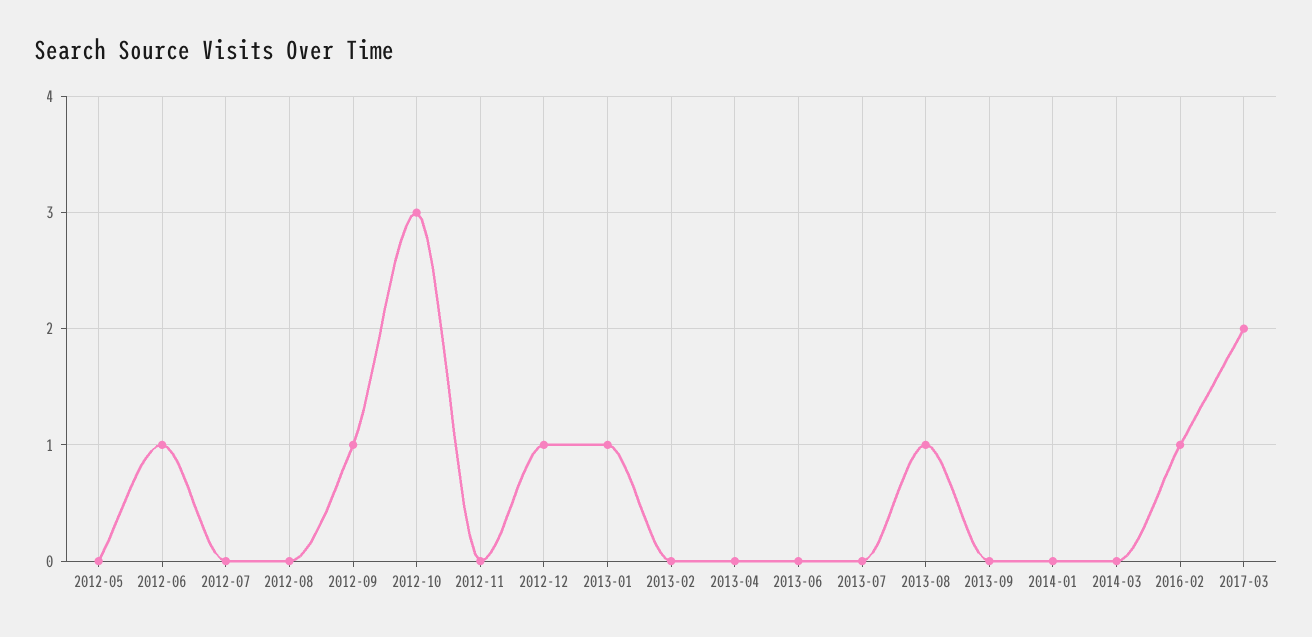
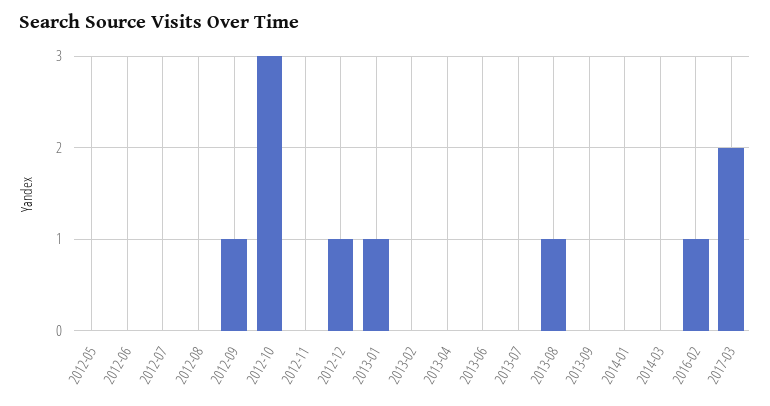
  {
    "2012-05": 0,
-   "2012-06": 1,
+   "2012-06": 0,
    "2012-07": 0,
    "2012-08": 0,
    "2012-09": 1,
    "2012-10": 3,
    "2012-11": 0,
    "2012-12": 1,
    "2013-01": 1,
    "2013-02": 0,
    "2013-04": 0,
    "2013-06": 0,
    "2013-07": 0,
    "2013-08": 1,
    "2013-09": 0,
    "2014-01": 0,
    "2014-03": 0,
    "2016-02": 1,
    "2017-03": 2
  }

